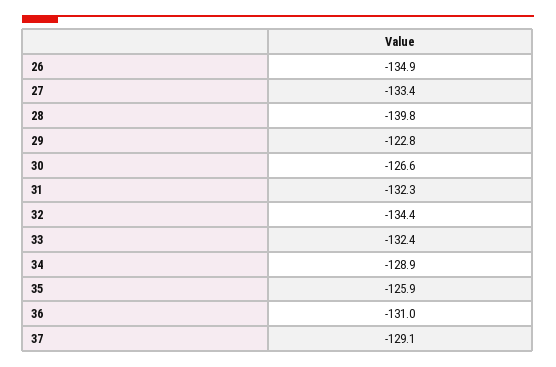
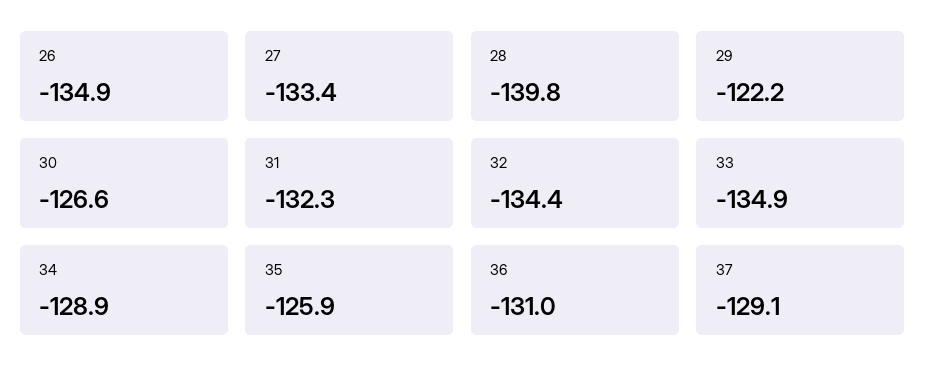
  {
    "26": -134.9,
    "27": -133.4,
    "28": -139.8,
-   "29": -122.8,
+   "29": -122.2,
    "30": -126.6,
    "31": -132.3,
    "32": -134.4,
-   "33": -132.4,
+   "33": -134.9,
    "34": -128.9,
    "35": -125.9,
    "36": -131,
    "37": -129.1
  }

